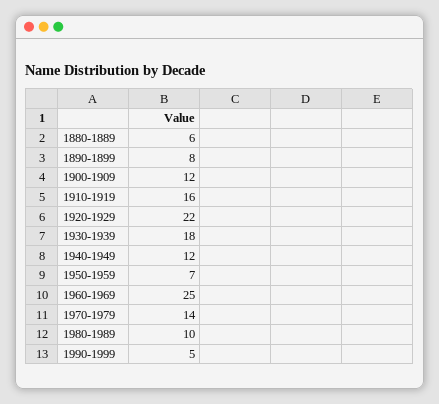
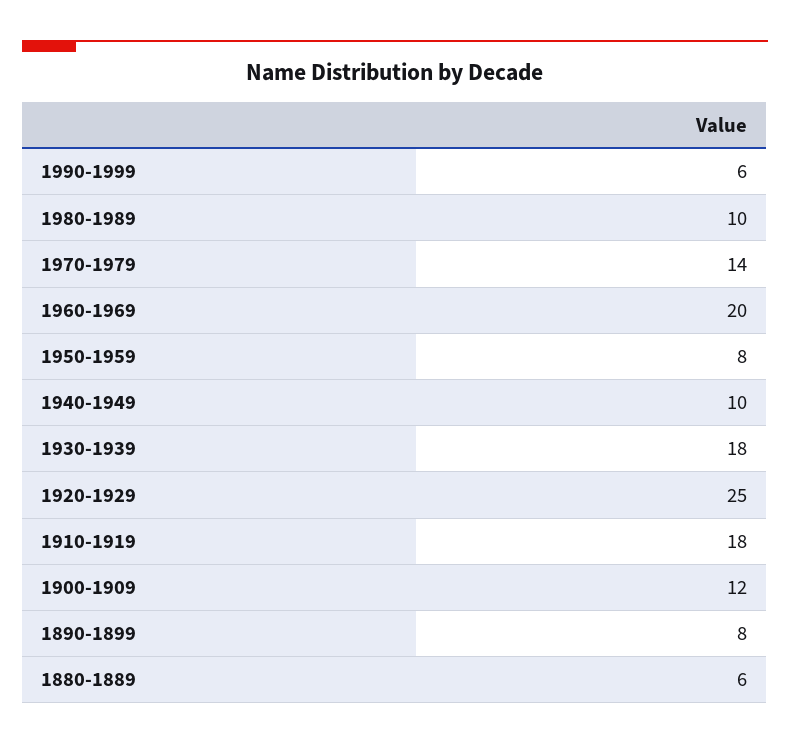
  {
    "1880-1889": 6,
    "1890-1899": 8,
    "1900-1909": 12,
-   "1910-1919": 16,
+   "1910-1919": 18,
-   "1920-1929": 22,
+   "1920-1929": 25,
    "1930-1939": 18,
-   "1940-1949": 12,
+   "1940-1949": 10,
-   "1950-1959": 7,
+   "1950-1959": 8,
-   "1960-1969": 25,
+   "1960-1969": 20,
    "1970-1979": 14,
    "1980-1989": 10,
-   "1990-1999": 5
+   "1990-1999": 6
  }

